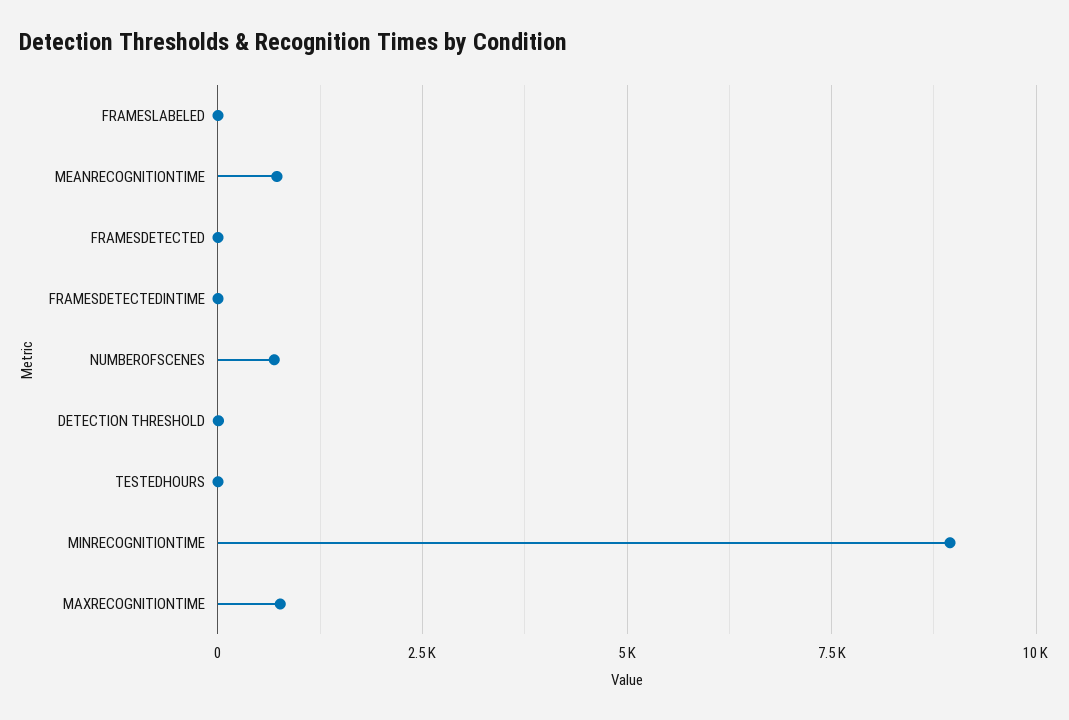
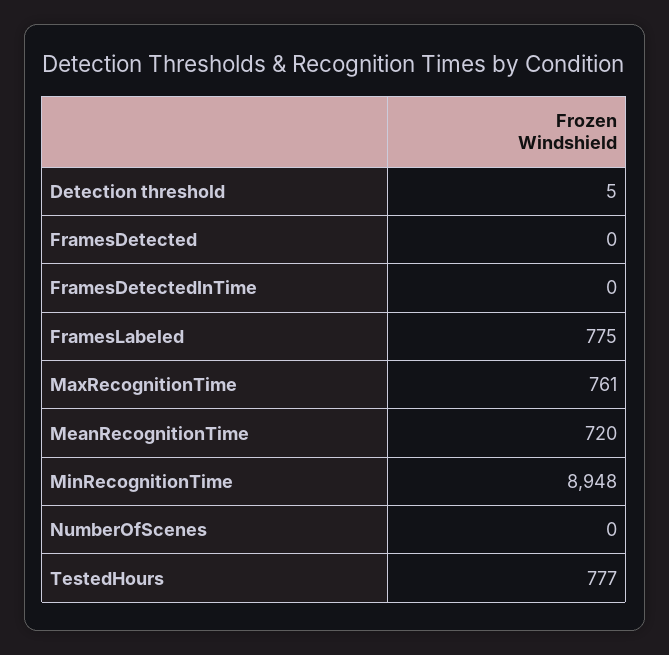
  {
-   "FRAMESLABELED": 0,
+   "FRAMESLABELED": 775,
    "MEANRECOGNITIONTIME": 720,
    "FRAMESDETECTED": 0,
    "FRAMESDETECTEDINTIME": 0,
-   "NUMBEROFSCENES": 750,
+   "NUMBEROFSCENES": 0,
    "DETECTION THRESHOLD": 5,
-   "TESTEDHOURS": 0,
+   "TESTEDHOURS": 777,
    "MINRECOGNITIONTIME": 8948,
    "MAXRECOGNITIONTIME": 761
  }

